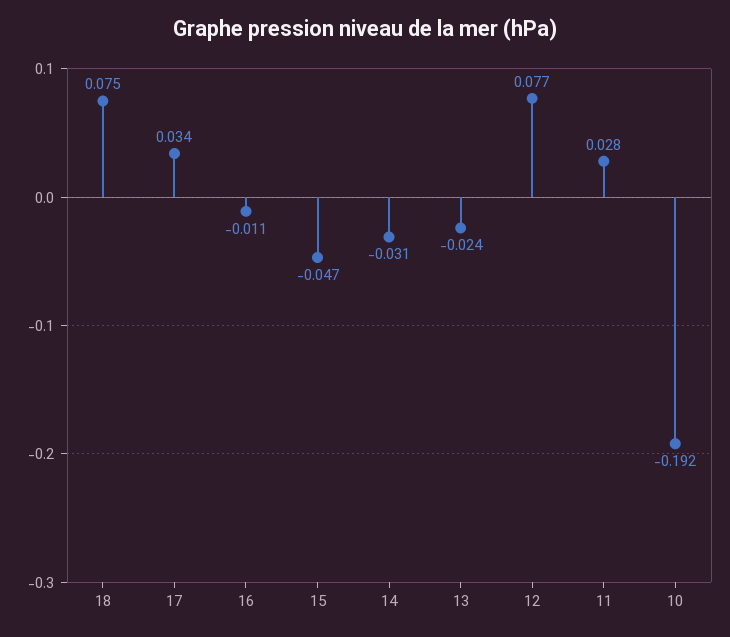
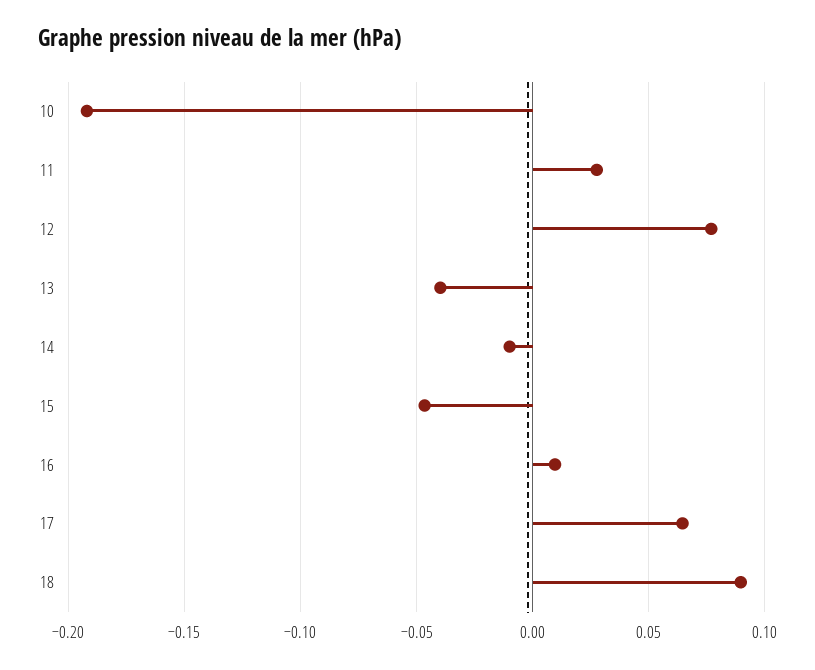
  {
-   "18": 0.075,
+   "18": 0.09,
-   "17": 0.034,
+   "17": 0.065,
-   "16": -0.011,
+   "16": 0.01,
    "15": -0.047,
-   "14": -0.031,
+   "14": -0.01,
-   "13": -0.024,
+   "13": -0.04,
    "12": 0.077,
    "11": 0.028,
    "10": -0.192
  }

